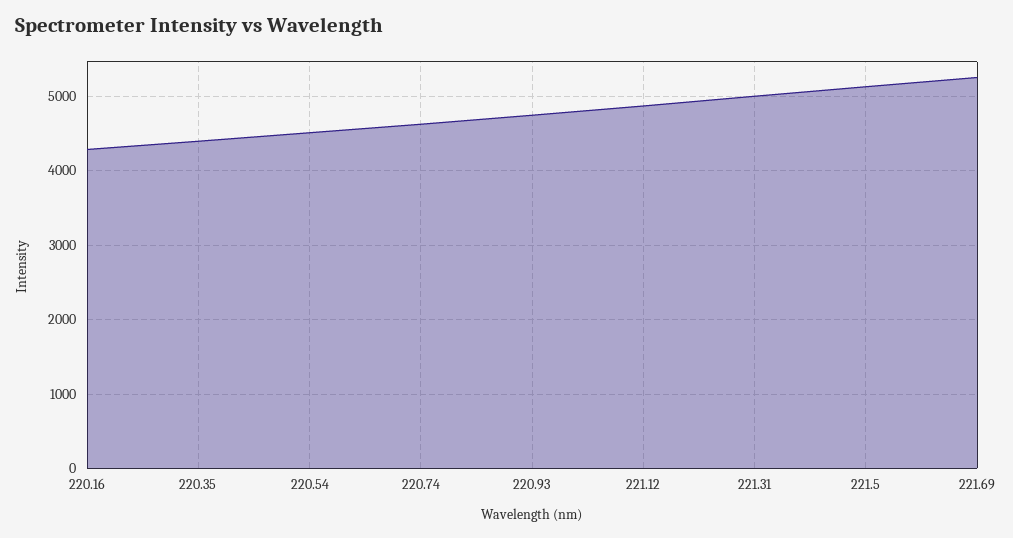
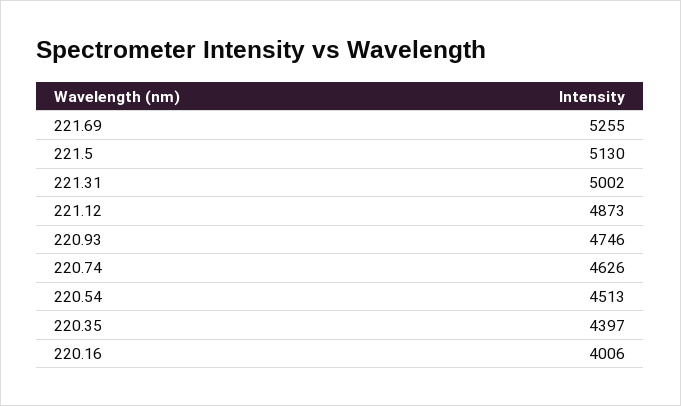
  {
-   "220.16": 4300,
+   "220.16": 4006,
    "220.35": 4397,
    "220.54": 4513,
    "220.74": 4626,
    "220.93": 4746,
    "221.12": 4873,
    "221.31": 5002,
    "221.5": 5130,
    "221.69": 5255
  }

